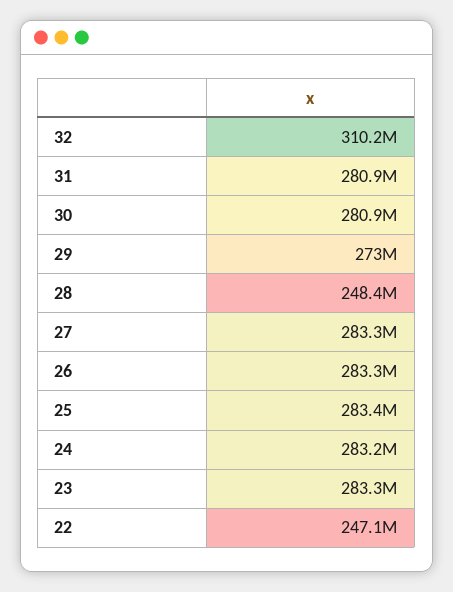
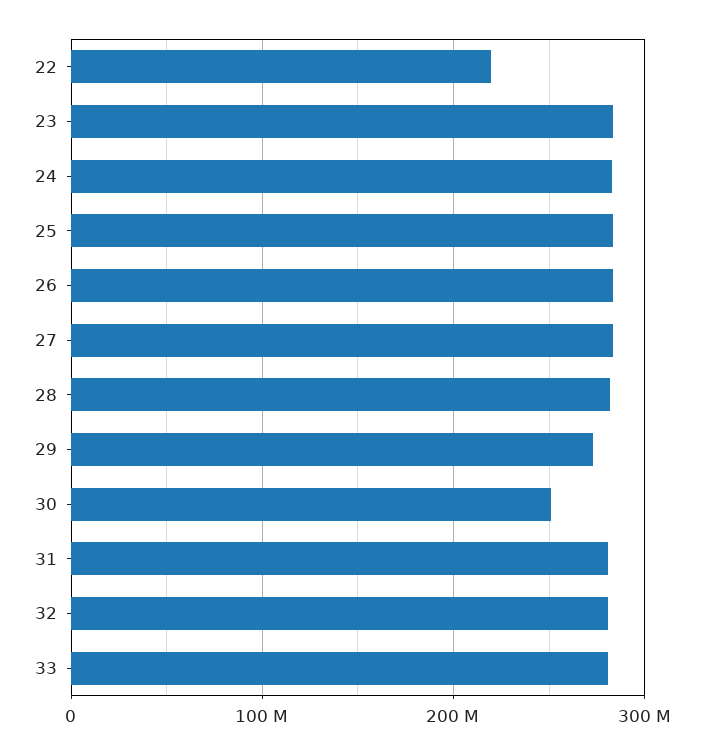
  {
-   "32": 310200000,
+   "32": 280000000,
    "31": 280900000,
-   "30": 280900000,
+   "30": 250000000,
    "29": 273000000,
-   "28": 248400000,
+   "28": 280000000,
    "27": 283300000,
    "26": 283300000,
    "25": 283400000,
    "24": 283200000,
    "23": 283300000,
-   "22": 247100000
+   "22": 220000000,
+   "33": 280000000
  }

